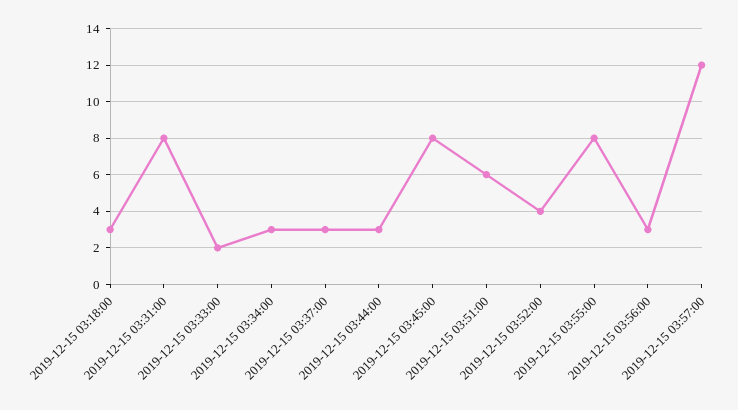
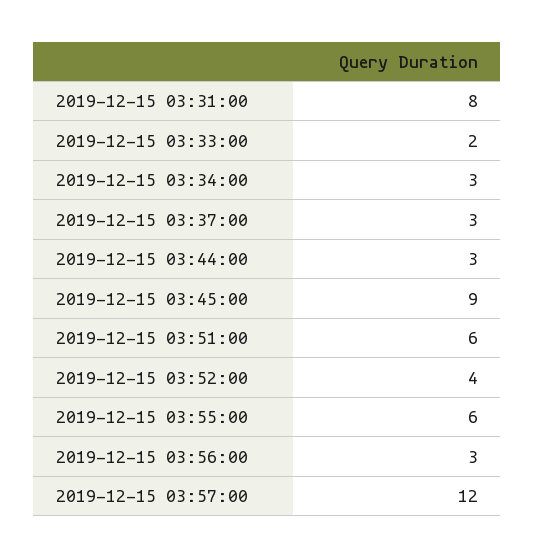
  {
-   "2019-12-15 03:18:00": 3,
    "2019-12-15 03:31:00": 8,
    "2019-12-15 03:33:00": 2,
    "2019-12-15 03:34:00": 3,
    "2019-12-15 03:37:00": 3,
    "2019-12-15 03:44:00": 3,
-   "2019-12-15 03:45:00": 8,
+   "2019-12-15 03:45:00": 9,
    "2019-12-15 03:51:00": 6,
    "2019-12-15 03:52:00": 4,
-   "2019-12-15 03:55:00": 8,
+   "2019-12-15 03:55:00": 6,
    "2019-12-15 03:56:00": 3,
    "2019-12-15 03:57:00": 12
  }

